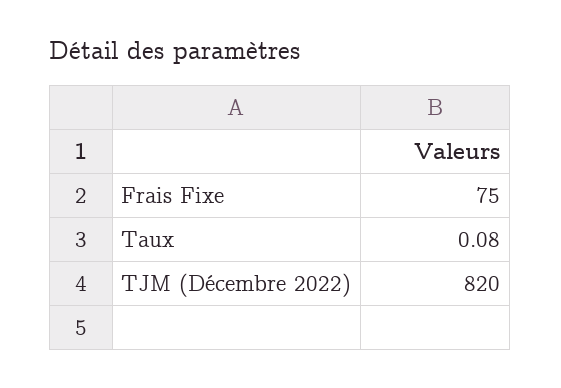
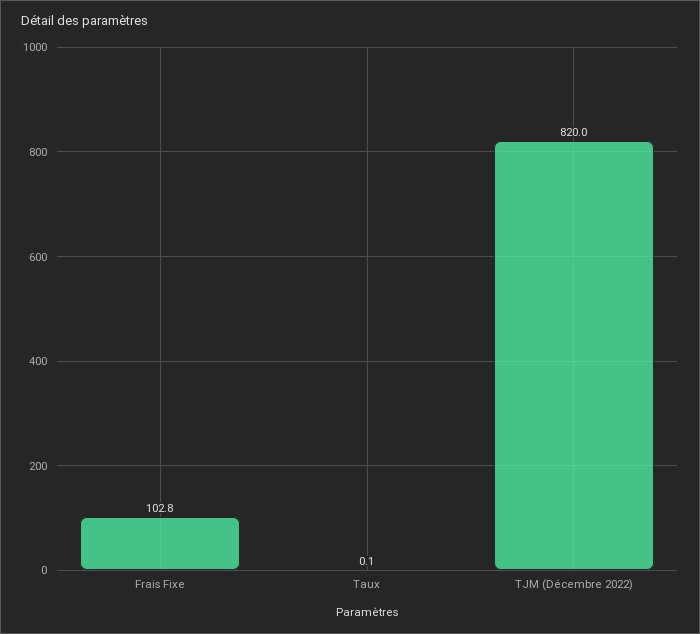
  {
-   "Frais Fixe": 75,
+   "Frais Fixe": 102.8,
    "Taux": 0.08,
    "TJM (Décembre 2022)": 820
  }

